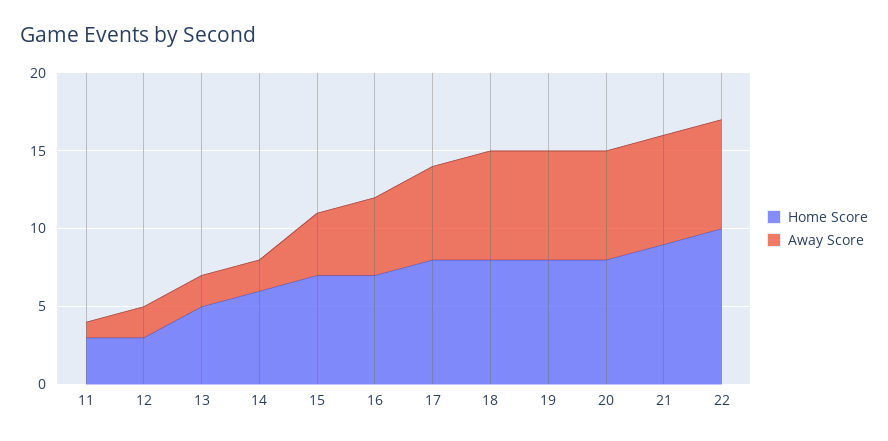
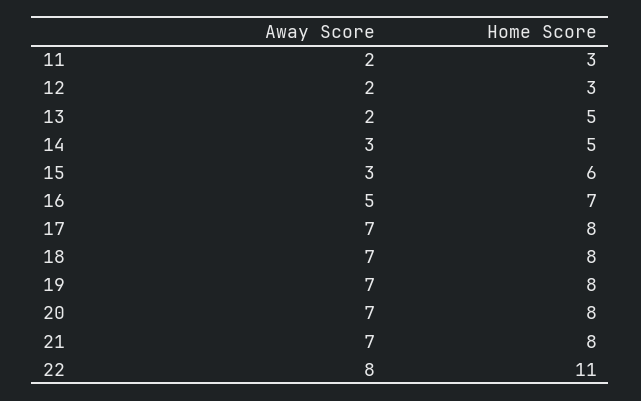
  {
    "Home Score": {
      "11": 3,
      "12": 3,
      "13": 5,
-     "14": 6,
+     "14": 5,
-     "15": 7,
+     "15": 6,
      "16": 7,
      "17": 8,
      "18": 8,
      "19": 8,
      "20": 8,
-     "21": 9,
+     "21": 8,
-     "22": 10
+     "22": 11
    },
    "Away Score": {
-     "11": 1,
+     "11": 2,
      "12": 2,
      "13": 2,
-     "14": 2,
+     "14": 3,
-     "15": 4,
+     "15": 3,
      "16": 5,
-     "17": 6,
+     "17": 7,
      "18": 7,
      "19": 7,
      "20": 7,
      "21": 7,
-     "22": 7
+     "22": 8
    }
  }

